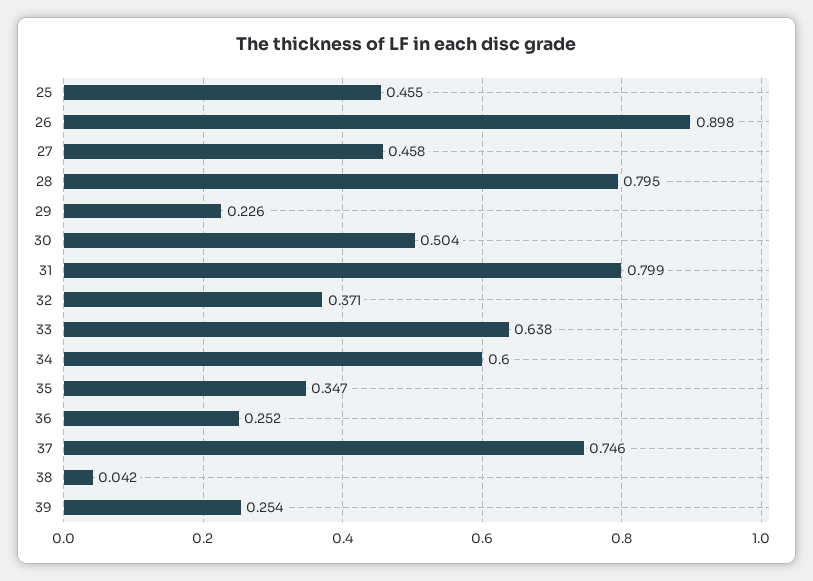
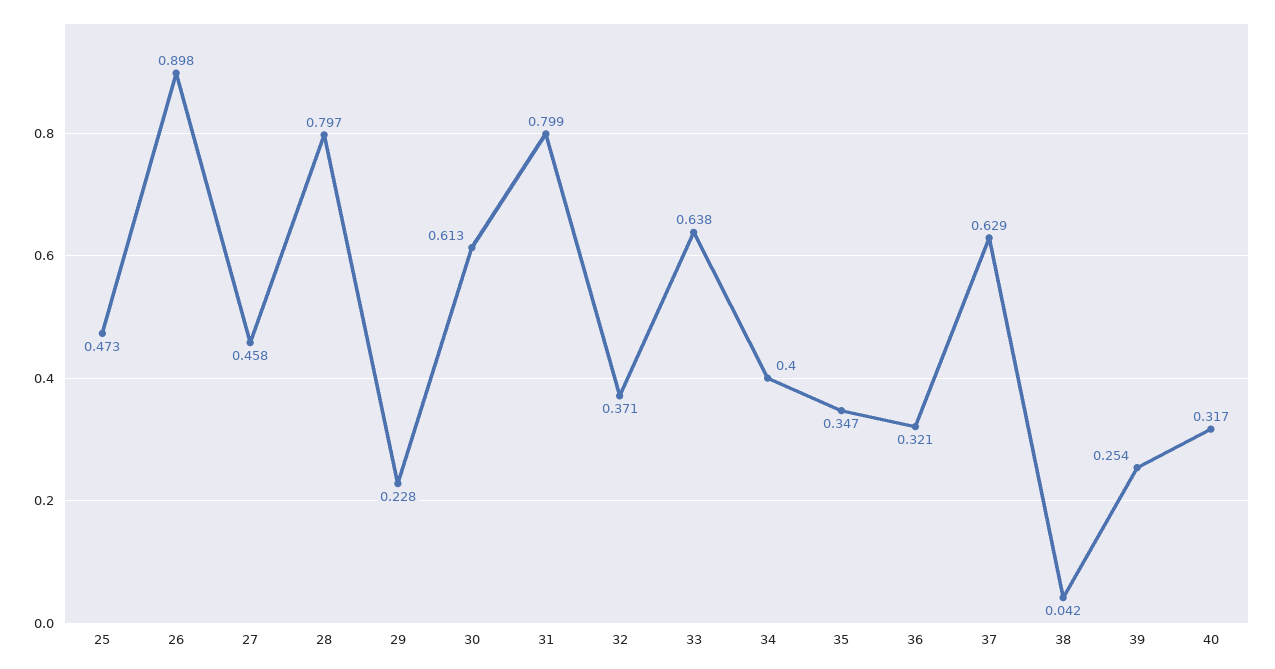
  {
-   "25": 0.455,
+   "25": 0.473,
    "26": 0.898,
    "27": 0.458,
-   "28": 0.795,
+   "28": 0.797,
-   "29": 0.226,
+   "29": 0.228,
-   "30": 0.504,
+   "30": 0.613,
    "31": 0.799,
    "32": 0.371,
    "33": 0.638,
-   "34": 0.6,
+   "34": 0.4,
    "35": 0.347,
-   "36": 0.252,
+   "36": 0.321,
-   "37": 0.746,
+   "37": 0.629,
    "38": 0.042,
-   "39": 0.254
+   "39": 0.254,
+   "40": 0.317
  }

